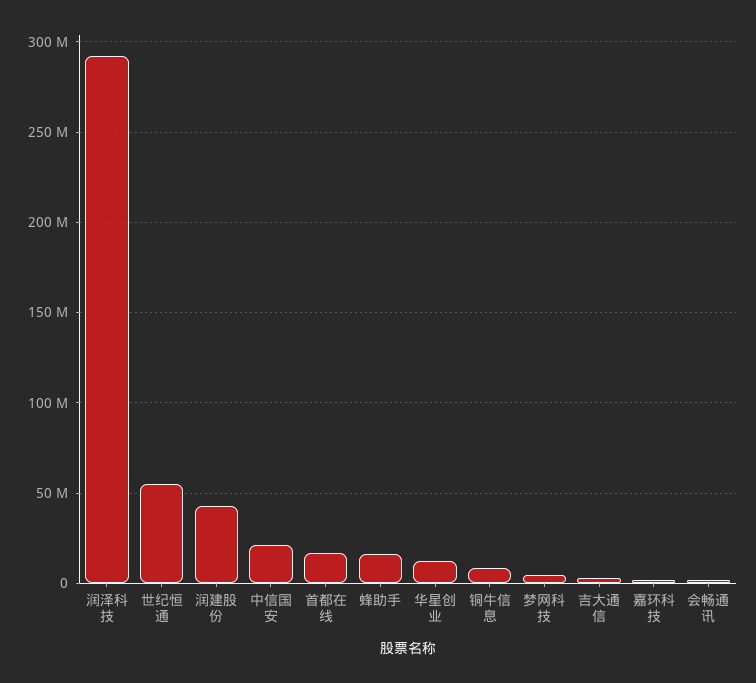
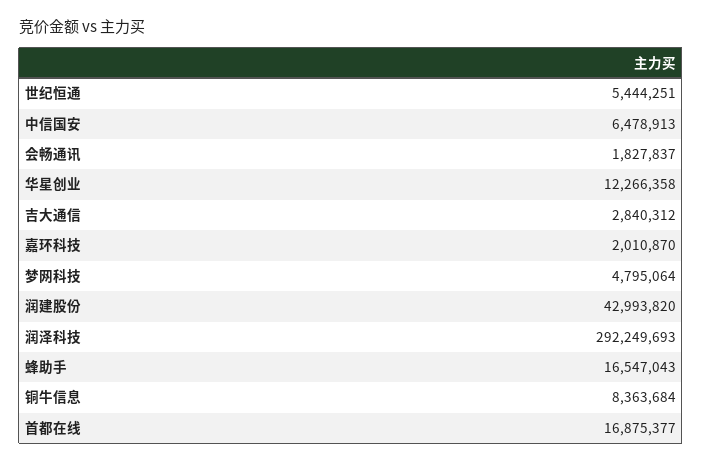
  {
    "润泽科技": 292249693,
-   "世纪恒通": 55000000,
+   "世纪恒通": 5444251,
    "润建股份": 42993820,
-   "中信国安": 20000000,
+   "中信国安": 6478913,
    "首都在线": 16875377,
    "蜂助手": 16547043,
    "华星创业": 12266358,
    "铜牛信息": 8363684,
    "梦网科技": 4795064,
    "吉大通信": 2840312,
    "嘉环科技": 2010870,
    "会畅通讯": 1827837
  }

